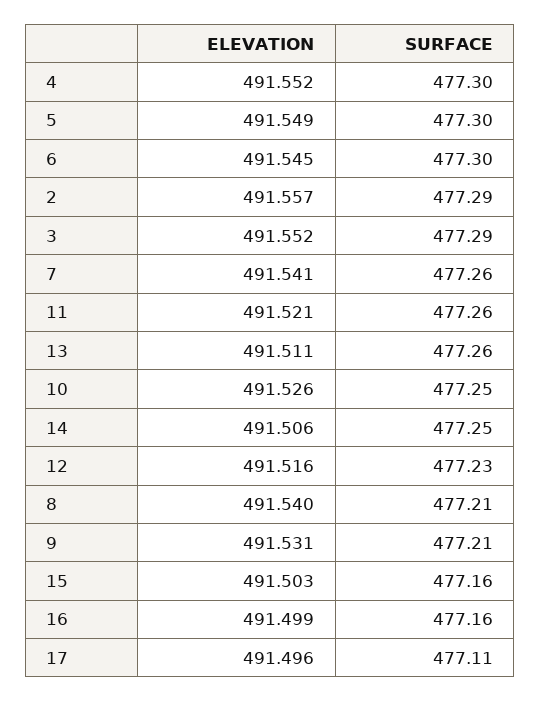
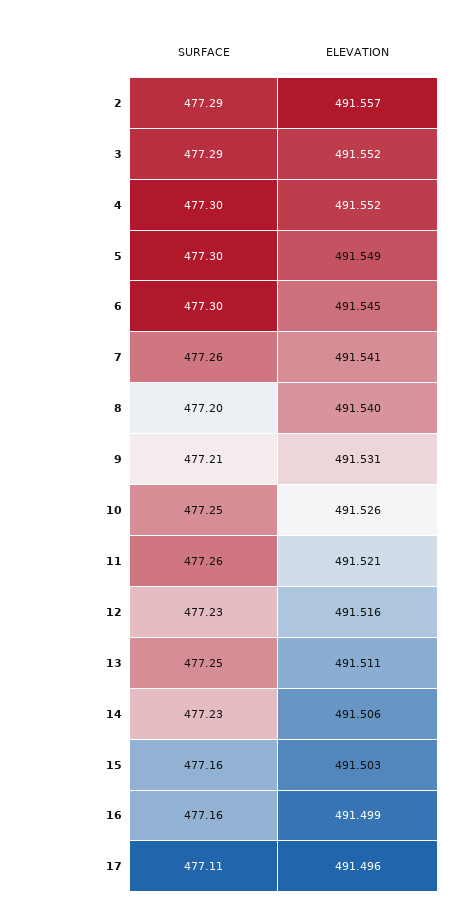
  {
    "ELEVATION": {
      "4": 491.552,
      "5": 491.549,
      "6": 491.545,
      "2": 491.557,
      "3": 491.552,
      "7": 491.541,
      "11": 491.521,
      "13": 491.511,
      "10": 491.526,
      "14": 491.506,
      "12": 491.516,
      "8": 491.54,
      "9": 491.531,
      "15": 491.503,
      "16": 491.499,
      "17": 491.496
    },
    "SURFACE": {
      "4": 477.3,
      "5": 477.3,
      "6": 477.3,
      "2": 477.29,
      "3": 477.29,
      "7": 477.26,
      "11": 477.26,
-     "13": 477.26,
+     "13": 477.25,
      "10": 477.25,
-     "14": 477.25,
+     "14": 477.23,
      "12": 477.23,
-     "8": 477.21,
+     "8": 477.2,
      "9": 477.21,
      "15": 477.16,
      "16": 477.16,
      "17": 477.11
    }
  }

